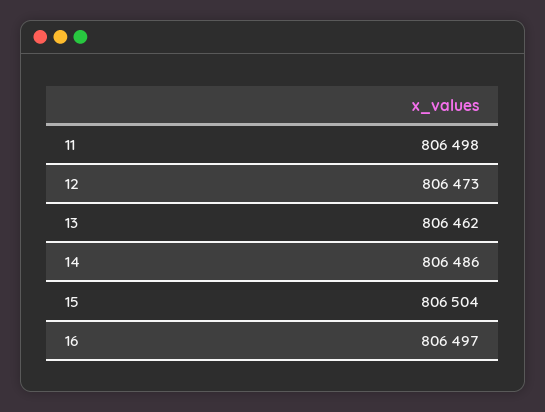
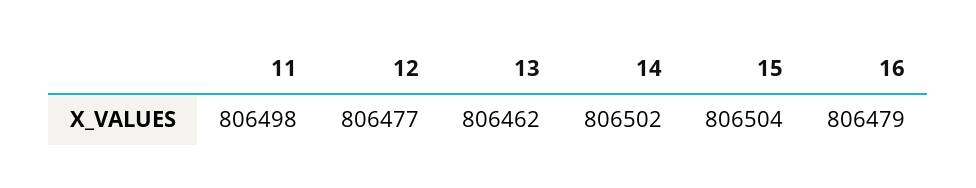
  {
    "11": 806498,
-   "12": 806473,
+   "12": 806477,
    "13": 806462,
-   "14": 806486,
+   "14": 806502,
    "15": 806504,
-   "16": 806497
+   "16": 806479
  }

